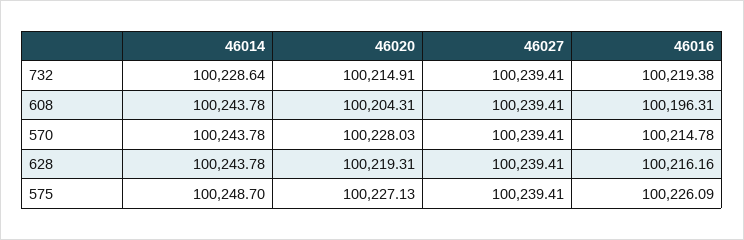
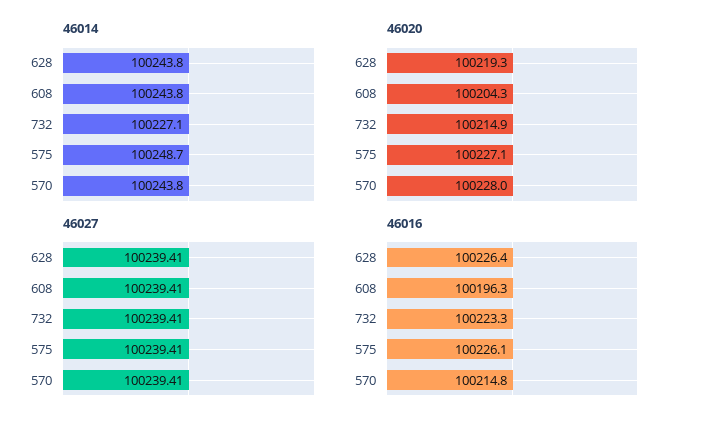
  {
    "46014": {
-     "732": 100228.64,
+     "732": 100227.1,
      "608": 100243.78,
      "570": 100243.78,
      "628": 100243.78,
      "575": 100248.7
    },
    "46020": {
      "732": 100214.91,
      "608": 100204.31,
      "570": 100228.03,
      "628": 100219.31,
      "575": 100227.13
    },
    "46027": {
      "732": 100239.41,
      "608": 100239.41,
      "570": 100239.41,
      "628": 100239.41,
      "575": 100239.41
    },
    "46016": {
-     "732": 100219.38,
+     "732": 100223.3,
      "608": 100196.31,
      "570": 100214.78,
-     "628": 100216.16,
+     "628": 100226.4,
      "575": 100226.09
    }
  }

